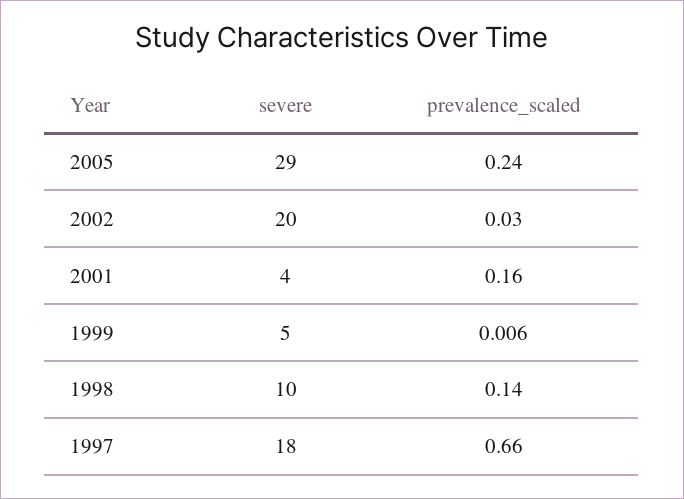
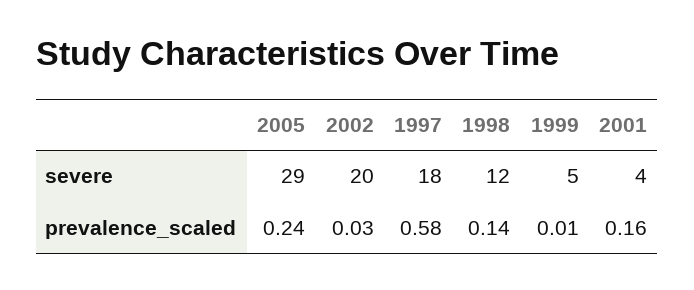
  {
    "severe": {
      "2005": 29,
      "2002": 20,
      "2001": 4,
      "1999": 5,
-     "1998": 10,
+     "1998": 12,
      "1997": 18
    },
    "prevalence_scaled": {
      "2005": 0.24,
      "2002": 0.03,
      "2001": 0.16,
      "1999": 0.006,
      "1998": 0.14,
-     "1997": 0.66
+     "1997": 0.58
    }
  }

